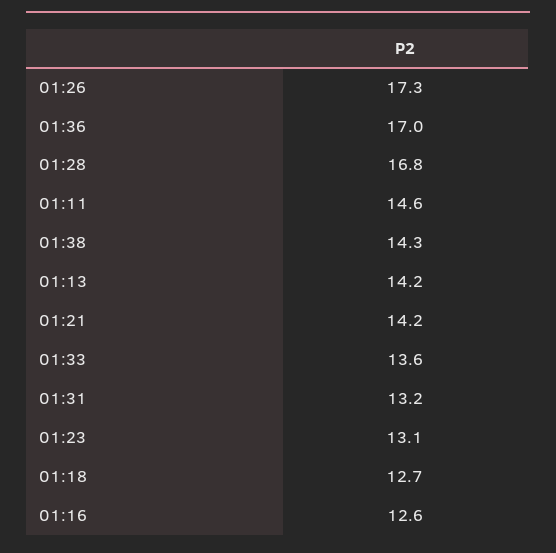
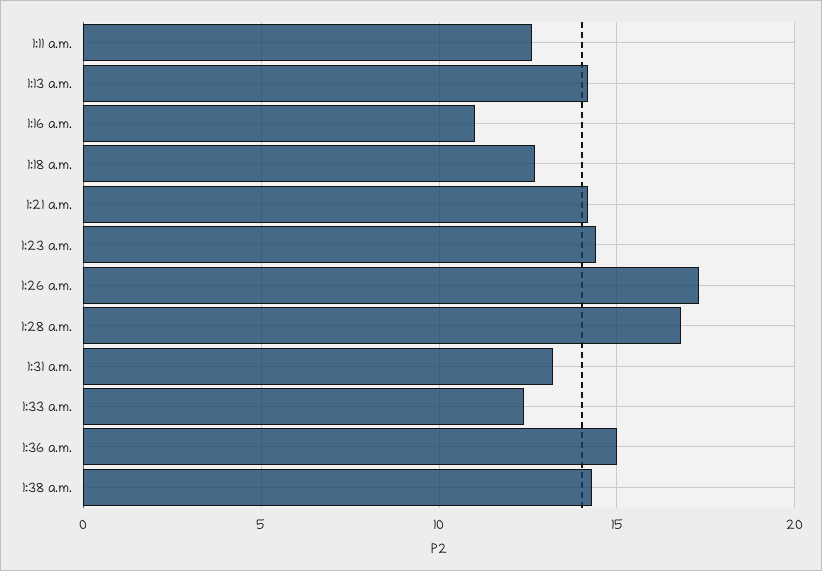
  {
    "01:26": 17.3,
-   "01:36": 17,
+   "01:36": 15,
    "01:28": 16.8,
-   "01:11": 14.6,
+   "01:11": 12.5,
    "01:38": 14.3,
    "01:13": 14.2,
    "01:21": 14.2,
-   "01:33": 13.6,
+   "01:33": 12.5,
    "01:31": 13.2,
-   "01:23": 13.1,
+   "01:23": 14.5,
    "01:18": 12.7,
-   "01:16": 12.6
+   "01:16": 11
  }

